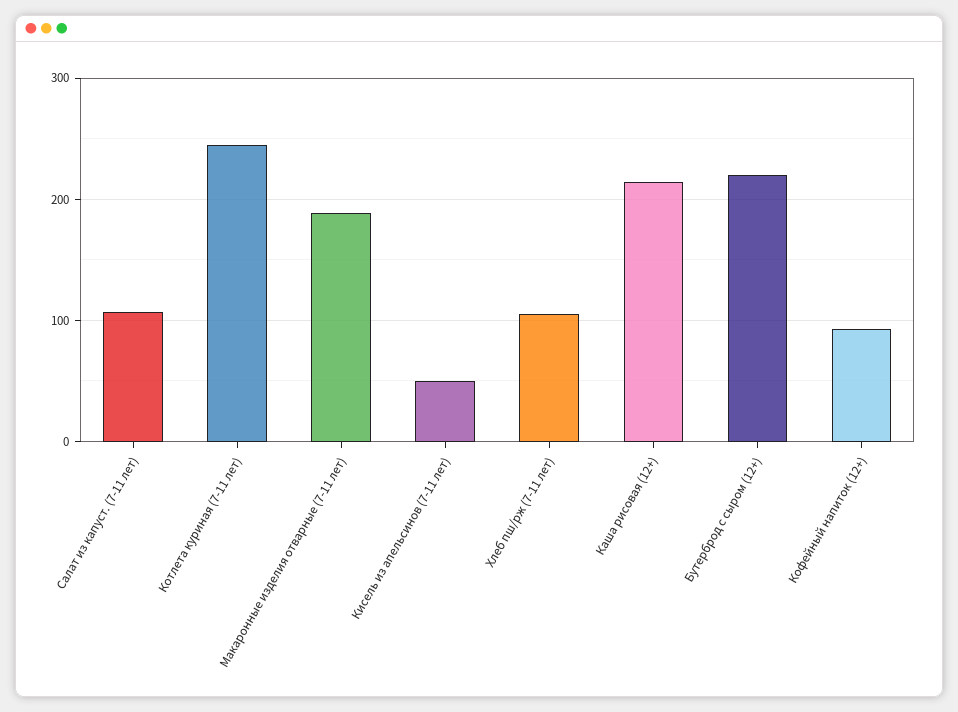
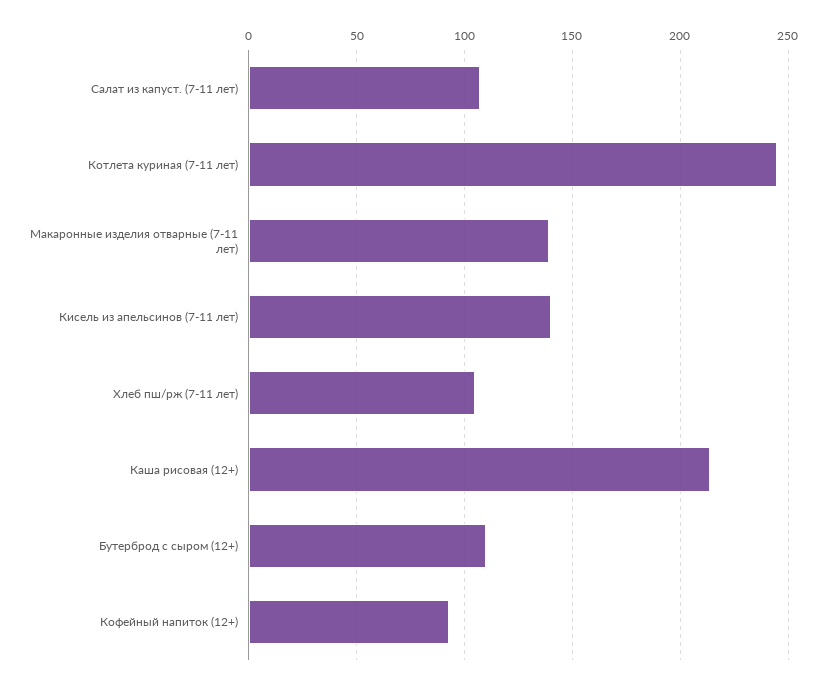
  {
    "Салат из капуст. (7-11 лет)": 105,
    "Котлета куриная (7-11 лет)": 245,
-   "Макаронные изделия отварные (7-11 лет)": 190,
+   "Макаронные изделия отварные (7-11 лет)": 140,
-   "Кисель из апельсинов (7-11 лет)": 50,
+   "Кисель из апельсинов (7-11 лет)": 140,
    "Хлеб пш/рж (7-11 лет)": 105,
    "Каша рисовая (12+)": 215,
-   "Бутерброд с сыром (12+)": 220,
+   "Бутерброд с сыром (12+)": 110,
    "Кофейный напиток (12+)": 95
  }

